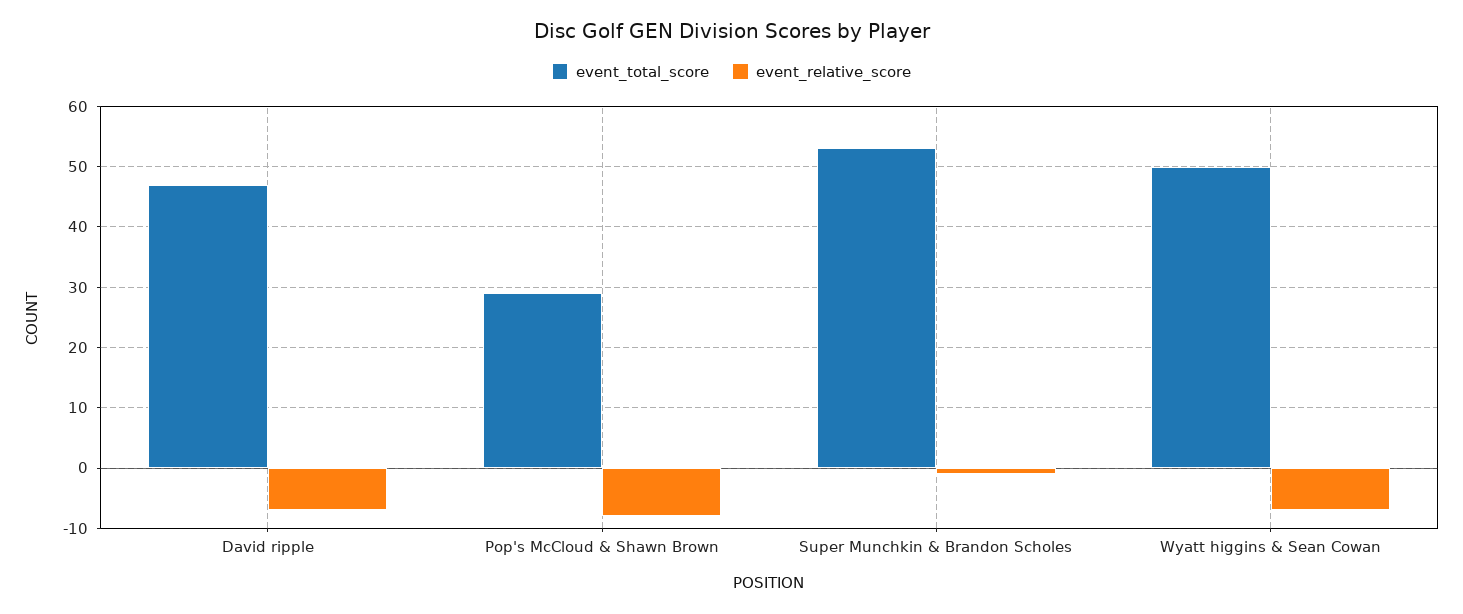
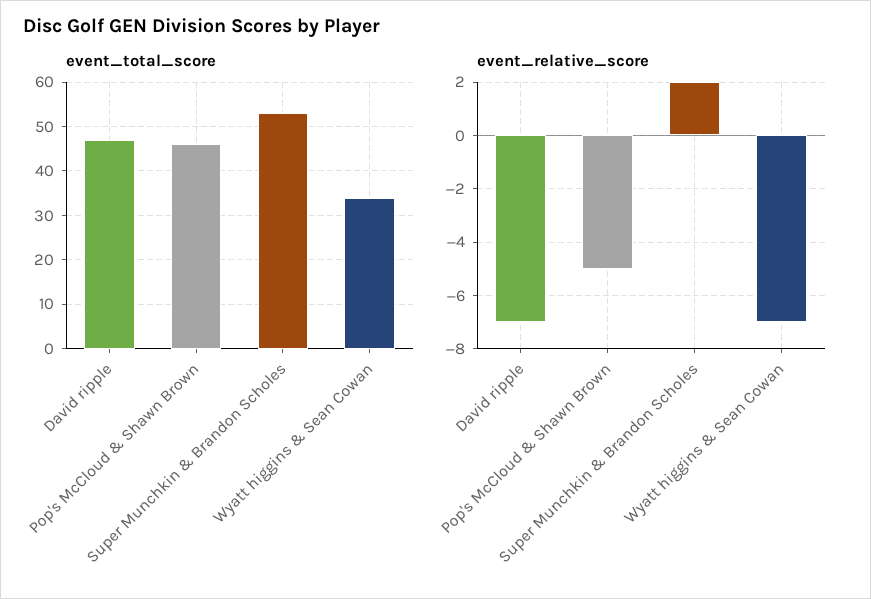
  {
    "event_total_score": {
      "David ripple": 47,
-     "Pop's McCloud & Shawn Brown": 29,
+     "Pop's McCloud & Shawn Brown": 45,
      "Super Munchkin & Brandon Scholes": 53,
-     "Wyatt higgins & Sean Cowan": 50
+     "Wyatt higgins & Sean Cowan": 35
    },
    "event_relative_score": {
      "David ripple": -7,
-     "Pop's McCloud & Shawn Brown": -8,
+     "Pop's McCloud & Shawn Brown": -5,
-     "Super Munchkin & Brandon Scholes": -1,
+     "Super Munchkin & Brandon Scholes": 2,
      "Wyatt higgins & Sean Cowan": -7
    }
  }

